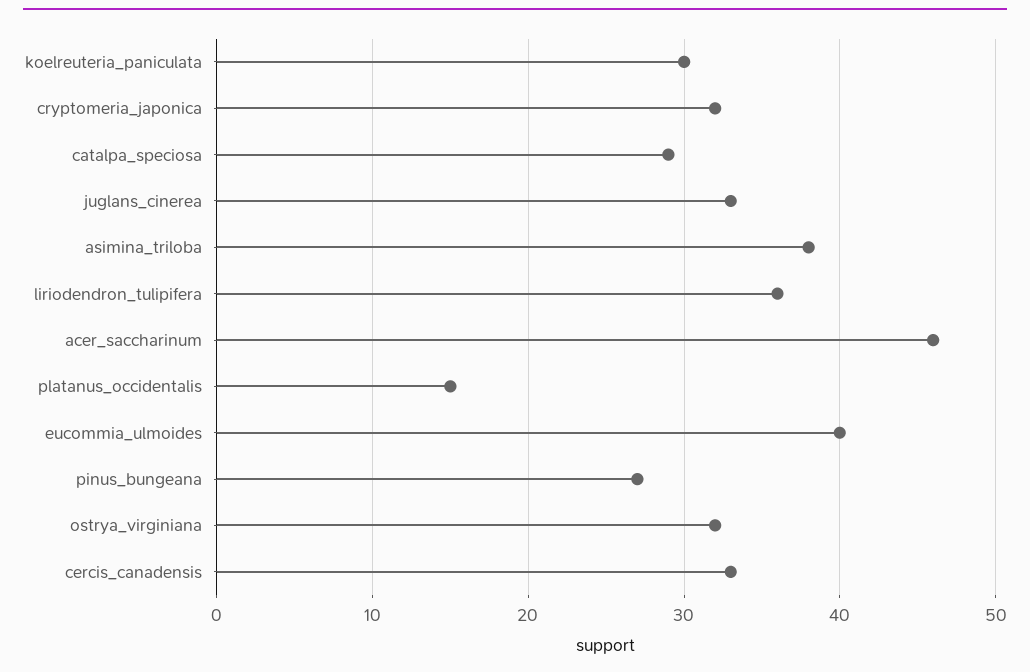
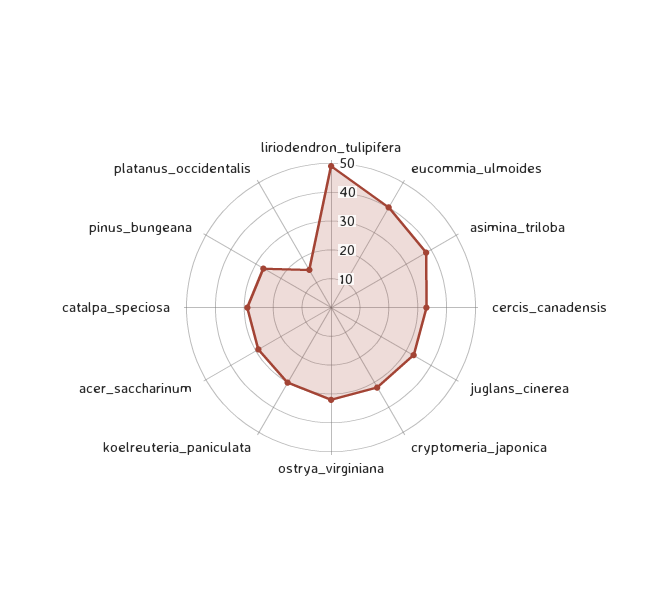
  {
    "koelreuteria_paniculata": 30,
    "cryptomeria_japonica": 32,
    "catalpa_speciosa": 29,
    "juglans_cinerea": 33,
    "asimina_triloba": 38,
-   "liriodendron_tulipifera": 36,
+   "liriodendron_tulipifera": 50,
-   "acer_saccharinum": 46,
+   "acer_saccharinum": 30,
    "platanus_occidentalis": 15,
    "eucommia_ulmoides": 40,
    "pinus_bungeana": 27,
    "ostrya_virginiana": 32,
    "cercis_canadensis": 33
  }

